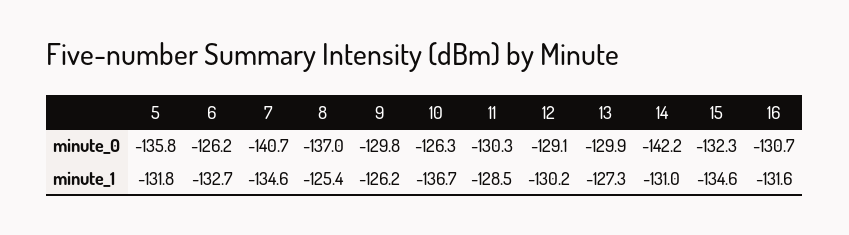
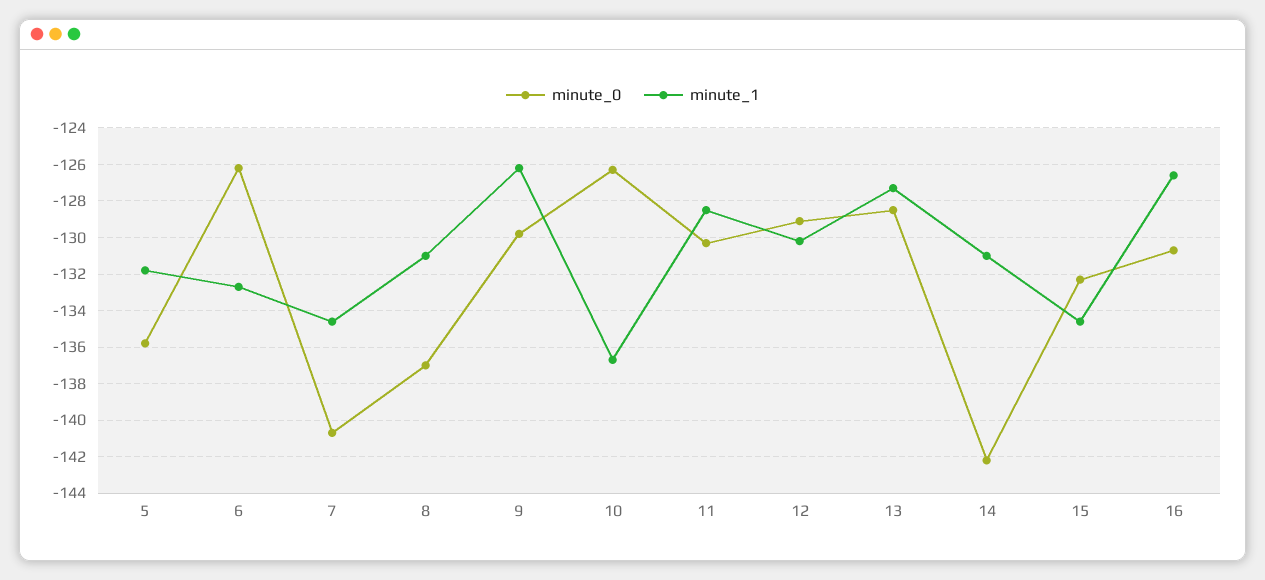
  {
    "minute_0": {
      "5": -135.8,
      "6": -126.2,
      "7": -140.7,
      "8": -137,
      "9": -129.8,
      "10": -126.3,
      "11": -130.3,
      "12": -129.1,
-     "13": -129.9,
+     "13": -128.5,
      "14": -142.2,
      "15": -132.3,
      "16": -130.7
    },
    "minute_1": {
      "5": -131.8,
      "6": -132.7,
      "7": -134.6,
-     "8": -125.4,
+     "8": -131,
      "9": -126.2,
      "10": -136.7,
      "11": -128.5,
      "12": -130.2,
      "13": -127.3,
      "14": -131,
      "15": -134.6,
-     "16": -131.6
+     "16": -126.5
    }
  }

